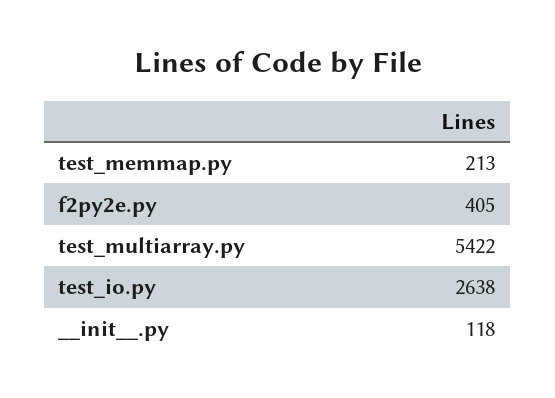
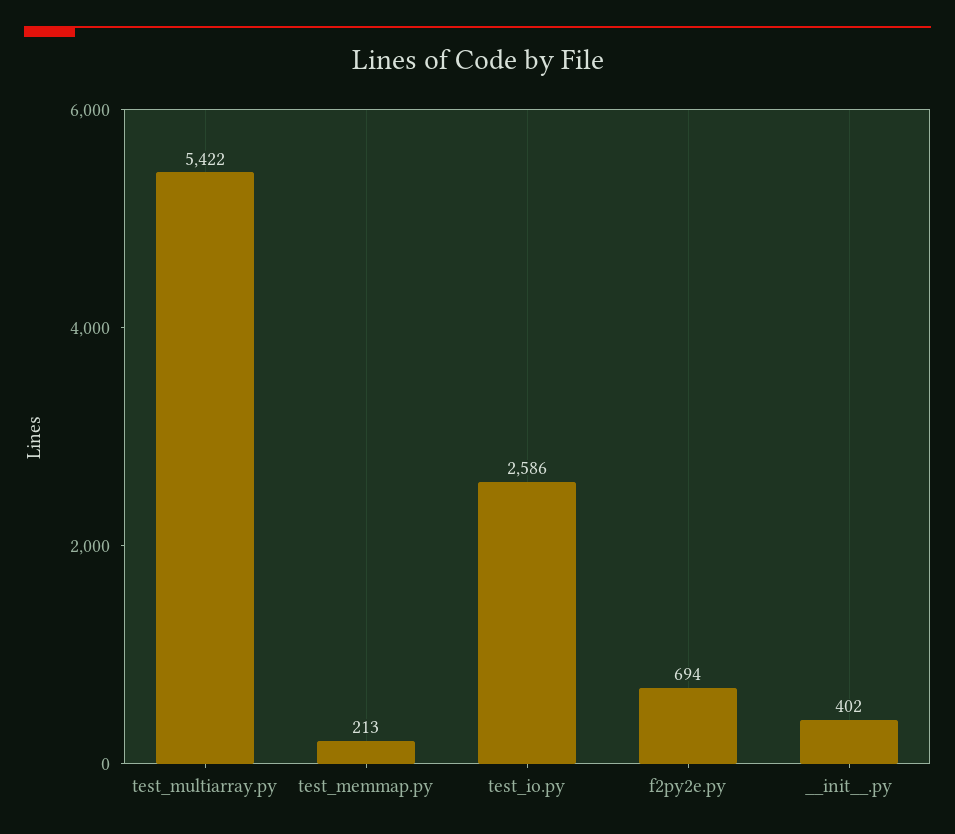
  {
    "test_memmap.py": 213,
-   "f2py2e.py": 405,
+   "f2py2e.py": 694,
    "test_multiarray.py": 5422,
-   "test_io.py": 2638,
+   "test_io.py": 2586,
-   "__init__.py": 118
+   "__init__.py": 402
  }

